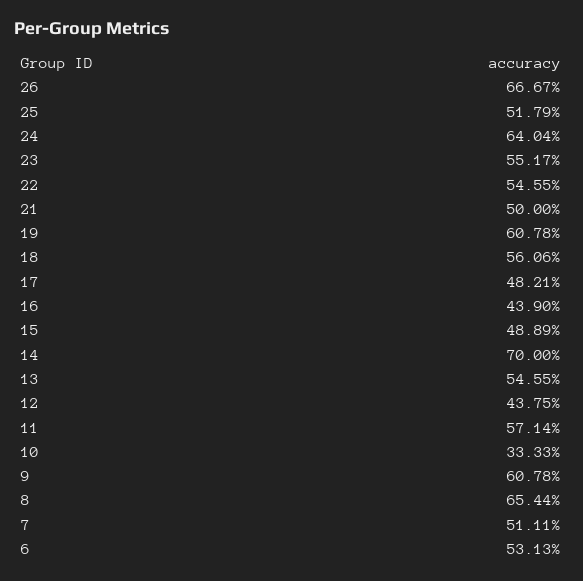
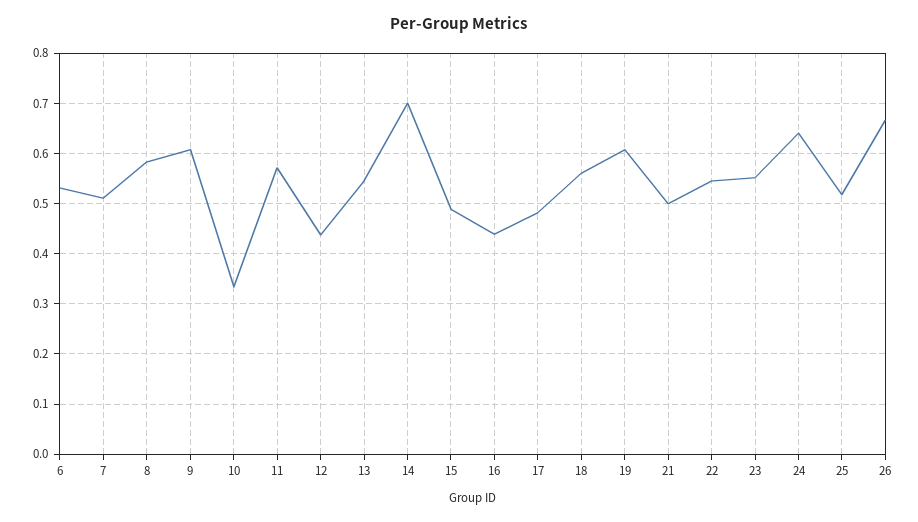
  {
    "26": 0.6667,
    "25": 0.5179,
    "24": 0.6404,
    "23": 0.5517,
    "22": 0.5455,
    "21": 0.5,
    "19": 0.6078,
    "18": 0.5606,
    "17": 0.4821,
    "16": 0.439,
    "15": 0.4889,
    "14": 0.7,
    "13": 0.5455,
    "12": 0.4375,
    "11": 0.5714,
    "10": 0.3333,
    "9": 0.6078,
-   "8": 0.6544,
+   "8": 0.58,
    "7": 0.5111,
    "6": 0.5313
  }

